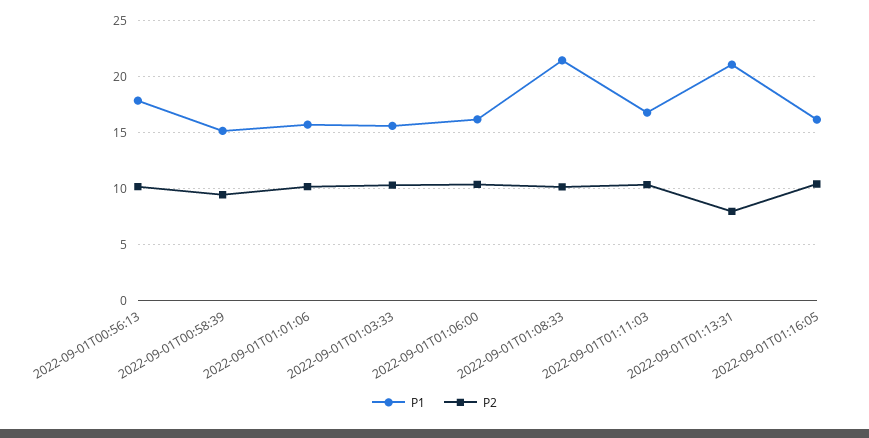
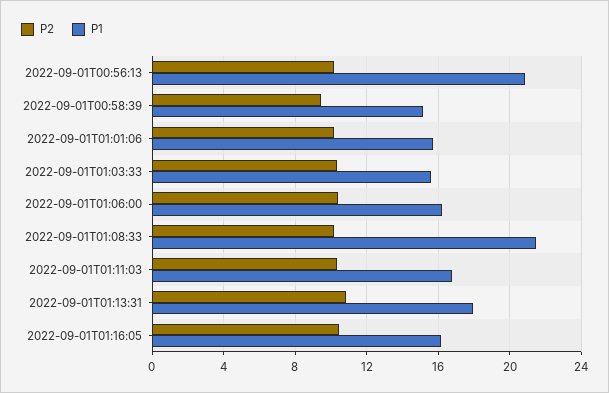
  {
    "P1": {
-     "2022-09-01T00:56:13": 18,
+     "2022-09-01T00:56:13": 21,
      "2022-09-01T00:58:39": 15,
      "2022-09-01T01:01:06": 15.5,
      "2022-09-01T01:03:33": 15.5,
      "2022-09-01T01:06:00": 16,
      "2022-09-01T01:08:33": 21.5,
      "2022-09-01T01:11:03": 17,
-     "2022-09-01T01:13:31": 21,
+     "2022-09-01T01:13:31": 18,
      "2022-09-01T01:16:05": 16
    },
    "P2": {
      "2022-09-01T00:56:13": 10,
      "2022-09-01T00:58:39": 9.5,
      "2022-09-01T01:01:06": 10,
      "2022-09-01T01:03:33": 10.5,
      "2022-09-01T01:06:00": 10.5,
      "2022-09-01T01:08:33": 10,
      "2022-09-01T01:11:03": 10.5,
-     "2022-09-01T01:13:31": 8,
+     "2022-09-01T01:13:31": 11,
      "2022-09-01T01:16:05": 10.5
    }
  }

